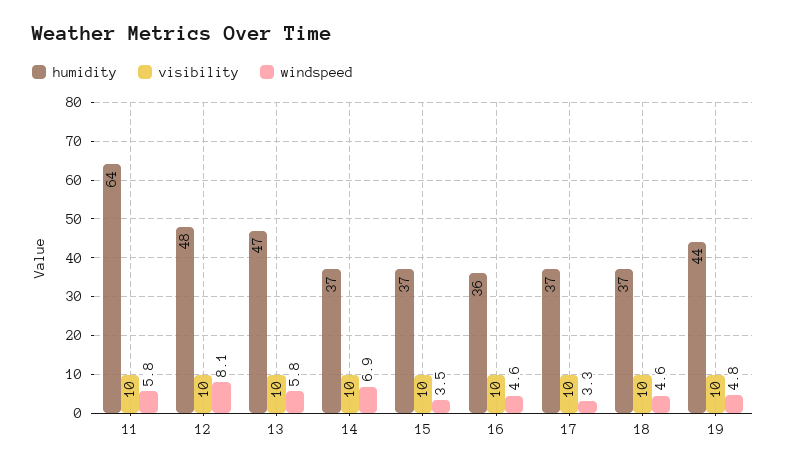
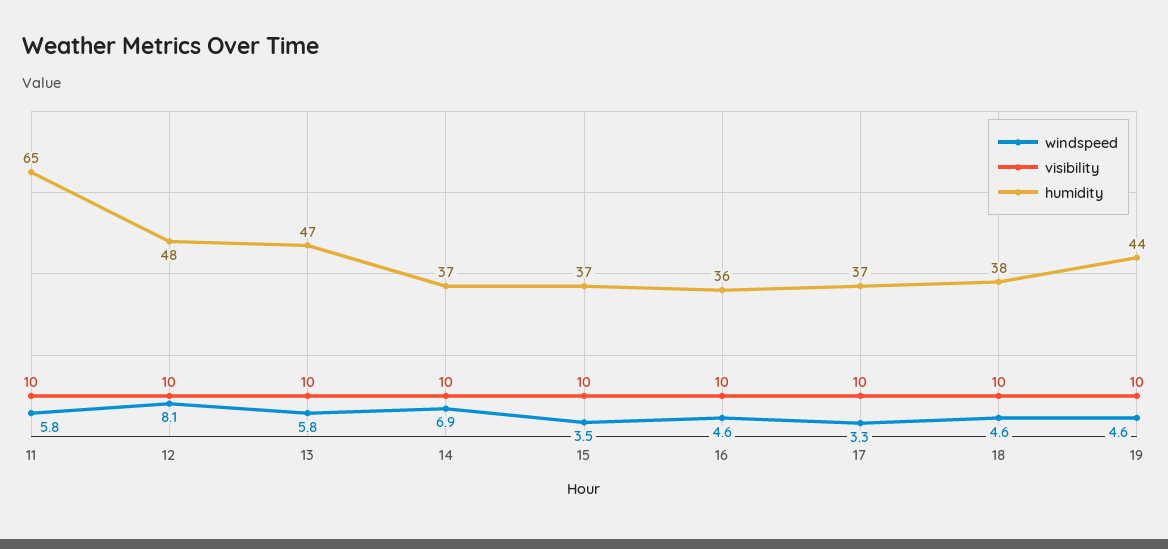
  {
    "humidity": {
-     "11": 64,
+     "11": 65,
      "12": 48,
      "13": 47,
      "14": 37,
      "15": 37,
      "16": 36,
      "17": 37,
-     "18": 37,
+     "18": 38,
      "19": 44
    },
    "visibility": {
      "11": 10,
      "12": 10,
      "13": 10,
      "14": 10,
      "15": 10,
      "16": 10,
      "17": 10,
      "18": 10,
      "19": 10
    },
    "windspeed": {
      "11": 5.8,
      "12": 8.1,
      "13": 5.8,
      "14": 6.9,
      "15": 3.5,
      "16": 4.6,
      "17": 3.3,
      "18": 4.6,
-     "19": 4.8
+     "19": 4.6
    }
  }

